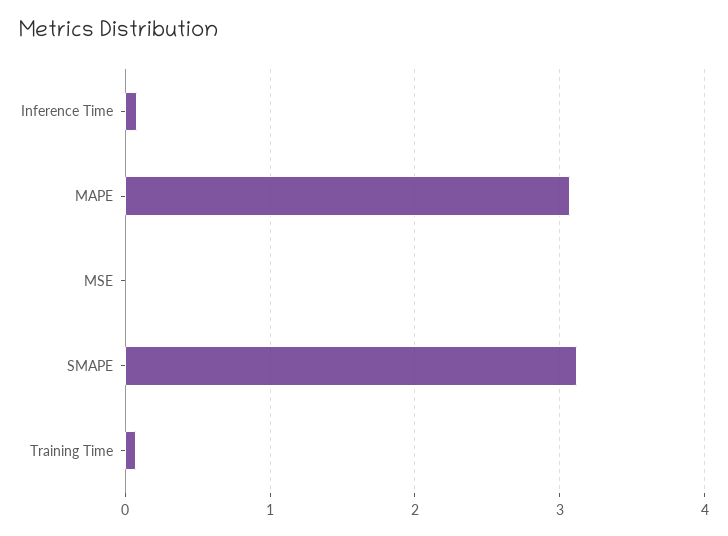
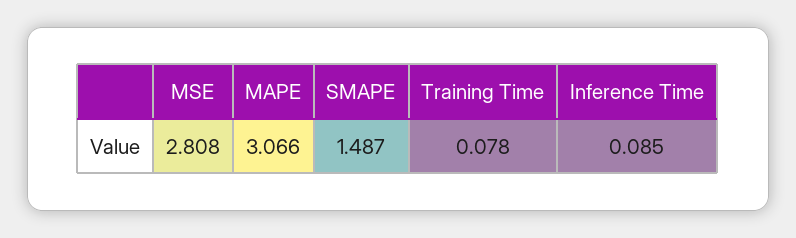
  {
    "Inference Time": 0.085,
    "MAPE": 3.066,
-   "MSE": 0,
+   "MSE": 2.808,
-   "SMAPE": 3.1,
+   "SMAPE": 1.487,
    "Training Time": 0.078
  }

